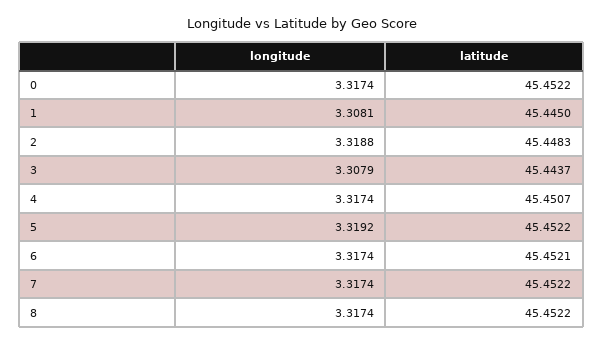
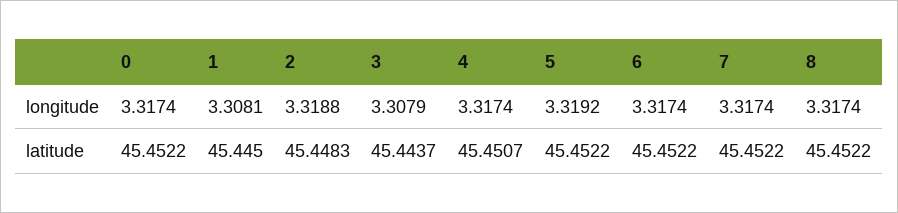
  {
    "longitude": {
      "0": 3.3174,
      "1": 3.3081,
      "2": 3.3188,
      "3": 3.3079,
      "4": 3.3174,
      "5": 3.3192,
      "6": 3.3174,
      "7": 3.3174,
      "8": 3.3174
    },
    "latitude": {
      "0": 45.4522,
      "1": 45.445,
      "2": 45.4483,
      "3": 45.4437,
      "4": 45.4507,
      "5": 45.4522,
-     "6": 45.4521,
+     "6": 45.4522,
      "7": 45.4522,
      "8": 45.4522
    }
  }

